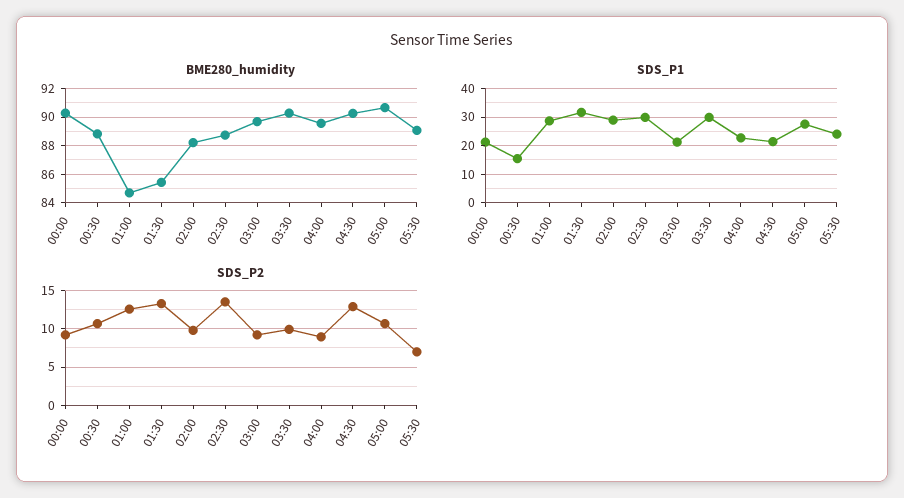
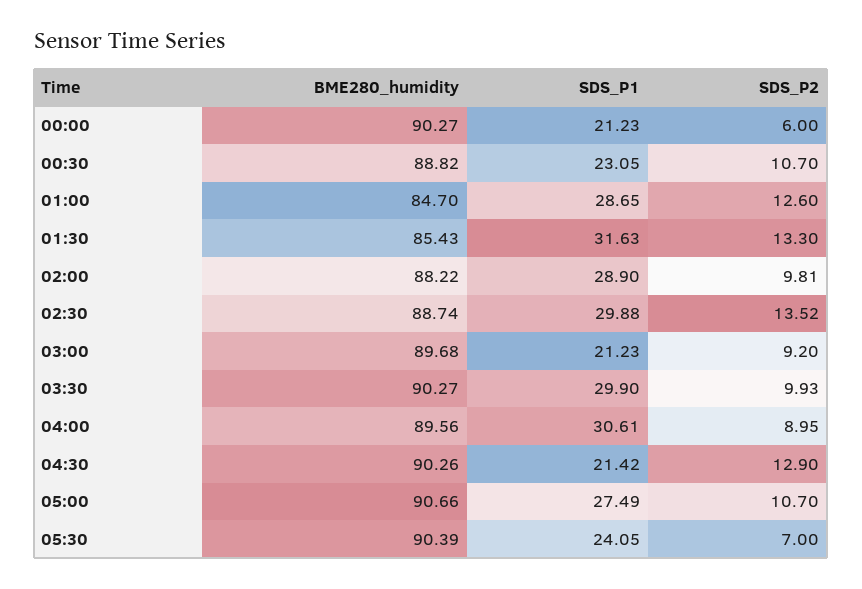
  {
    "BME280_humidity": {
      "00:00": 90.27,
      "00:30": 88.82,
      "01:00": 84.7,
      "01:30": 85.43,
      "02:00": 88.22,
      "02:30": 88.74,
      "03:00": 89.68,
      "03:30": 90.27,
      "04:00": 89.56,
      "04:30": 90.26,
      "05:00": 90.66,
-     "05:30": 89
+     "05:30": 90.39
    },
    "SDS_P1": {
      "00:00": 21.23,
-     "00:30": 15,
+     "00:30": 23.05,
      "01:00": 28.65,
      "01:30": 31.63,
      "02:00": 28.9,
      "02:30": 29.88,
      "03:00": 21.23,
      "03:30": 29.9,
-     "04:00": 22.5,
+     "04:00": 30.61,
      "04:30": 21.42,
      "05:00": 27.49,
      "05:30": 24.05
    },
    "SDS_P2": {
-     "00:00": 9,
+     "00:00": 6,
      "00:30": 10.7,
      "01:00": 12.6,
      "01:30": 13.3,
      "02:00": 9.81,
      "02:30": 13.52,
      "03:00": 9.2,
      "03:30": 9.93,
      "04:00": 8.95,
      "04:30": 12.9,
      "05:00": 10.7,
      "05:30": 7
    }
  }

